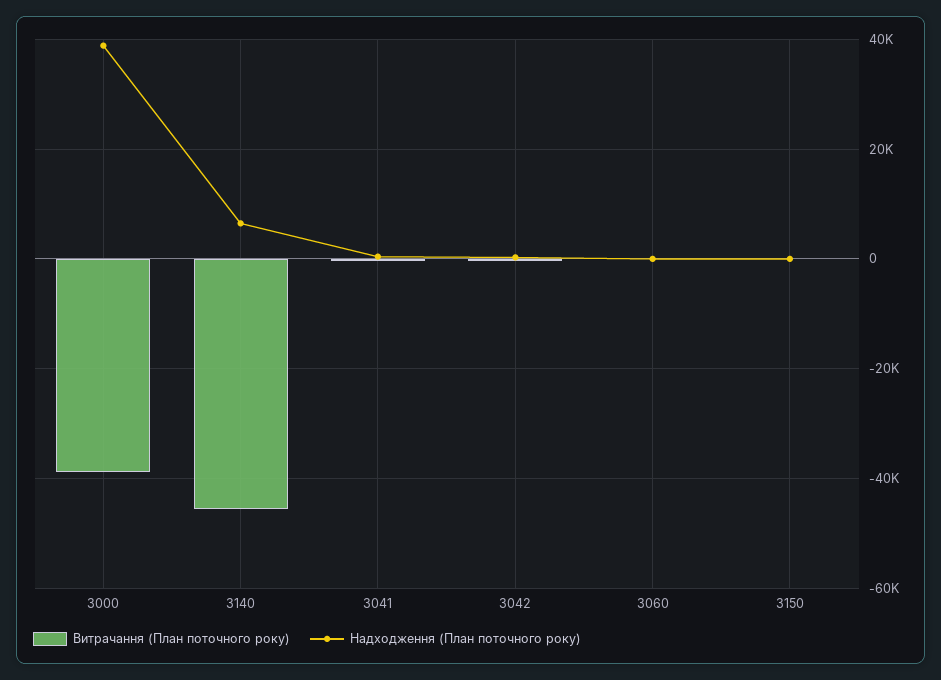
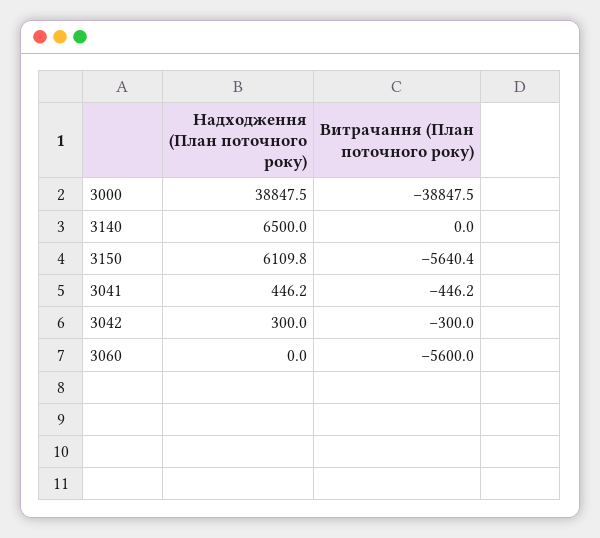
  {
    "Витрачання (План поточного року)": {
      "3000": -38847.5,
-     "3140": -46000,
+     "3140": 0,
      "3041": -446.2,
      "3042": -300,
-     "3060": 0,
+     "3060": -5600,
-     "3150": 0
+     "3150": -5640.4
    },
    "Надходження (План поточного року)": {
      "3000": 38847.5,
      "3140": 6500,
      "3041": 446.2,
      "3042": 300,
      "3060": 0,
-     "3150": 0
+     "3150": 6109.8
    }
  }

